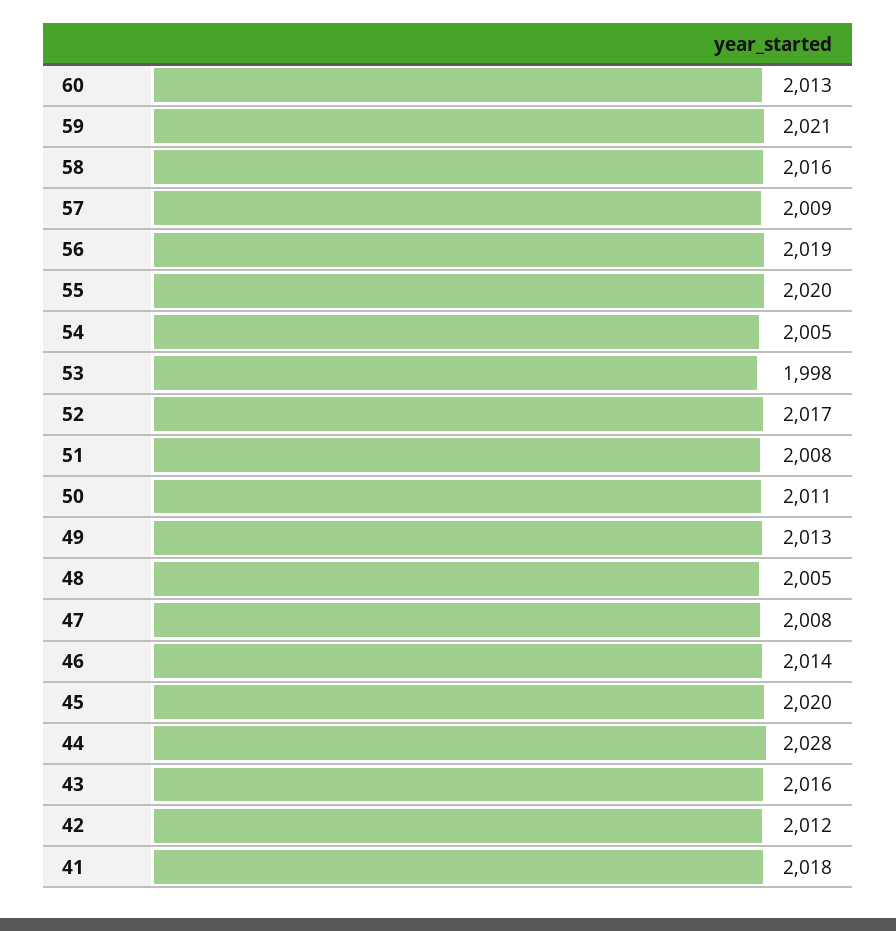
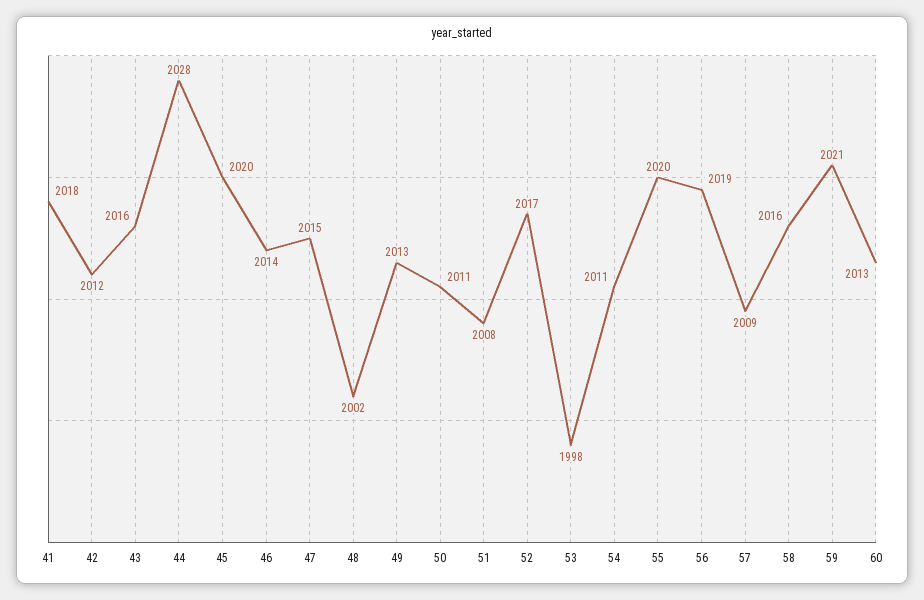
  {
    "60": 2013,
    "59": 2021,
    "58": 2016,
    "57": 2009,
    "56": 2019,
    "55": 2020,
-   "54": 2005,
+   "54": 2011,
    "53": 1998,
    "52": 2017,
    "51": 2008,
    "50": 2011,
    "49": 2013,
-   "48": 2005,
+   "48": 2002,
-   "47": 2008,
+   "47": 2015,
    "46": 2014,
    "45": 2020,
    "44": 2028,
    "43": 2016,
    "42": 2012,
    "41": 2018
  }

